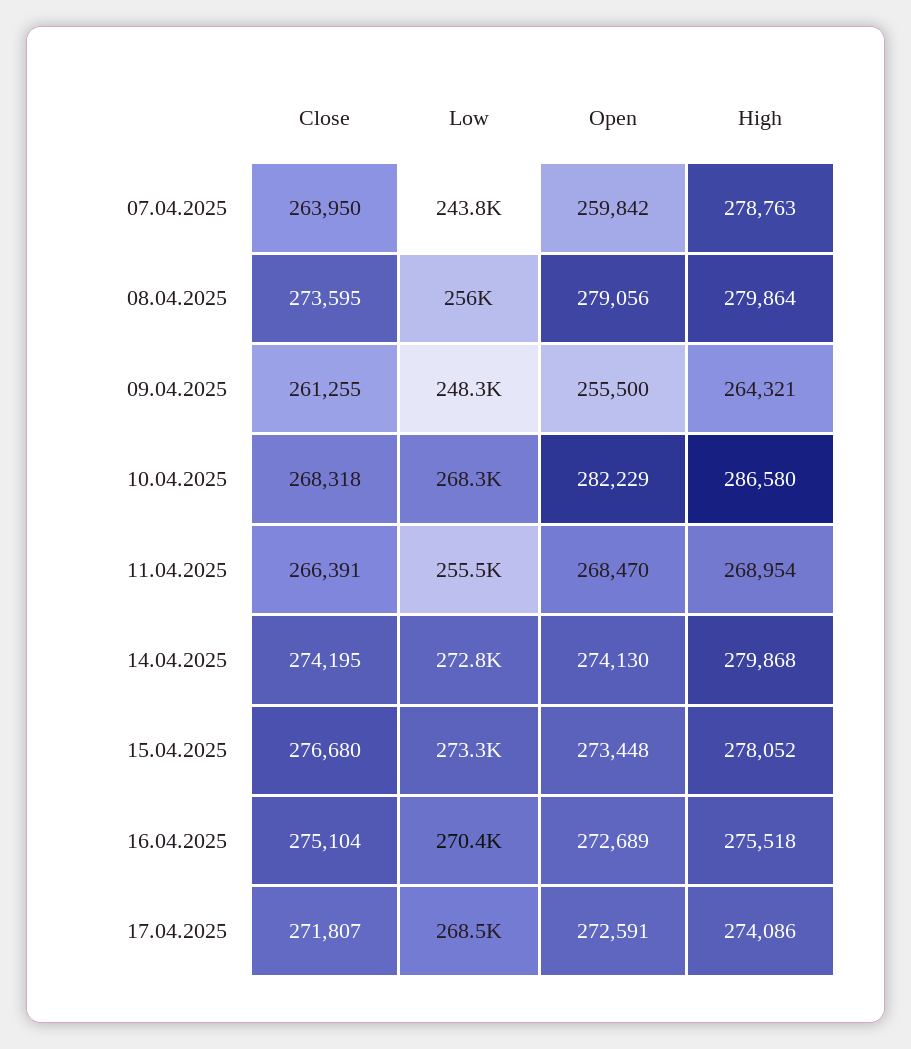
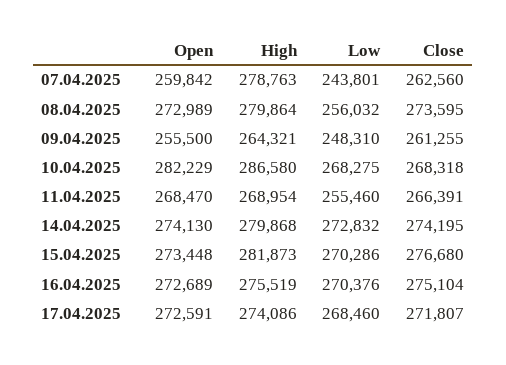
  {
    "Close": {
-     "07.04.2025": 263950,
+     "07.04.2025": 262560,
      "08.04.2025": 273595,
      "09.04.2025": 261255,
      "10.04.2025": 268318,
      "11.04.2025": 266391,
      "14.04.2025": 274195,
      "15.04.2025": 276680,
      "16.04.2025": 275104,
      "17.04.2025": 271807
    },
    "Low": {
      "07.04.2025": 243801,
      "08.04.2025": 256032,
      "09.04.2025": 248310,
      "10.04.2025": 268275,
      "11.04.2025": 255460,
      "14.04.2025": 272832,
-     "15.04.2025": 273300,
+     "15.04.2025": 270286,
      "16.04.2025": 270376,
      "17.04.2025": 268460
    },
    "Open": {
      "07.04.2025": 259842,
-     "08.04.2025": 279056,
+     "08.04.2025": 272989,
      "09.04.2025": 255500,
      "10.04.2025": 282229,
      "11.04.2025": 268470,
      "14.04.2025": 274130,
      "15.04.2025": 273448,
      "16.04.2025": 272689,
      "17.04.2025": 272591
    },
    "High": {
      "07.04.2025": 278763,
      "08.04.2025": 279864,
      "09.04.2025": 264321,
      "10.04.2025": 286580,
      "11.04.2025": 268954,
      "14.04.2025": 279868,
-     "15.04.2025": 278052,
+     "15.04.2025": 281873,
-     "16.04.2025": 275518,
+     "16.04.2025": 275519,
      "17.04.2025": 274086
    }
  }

